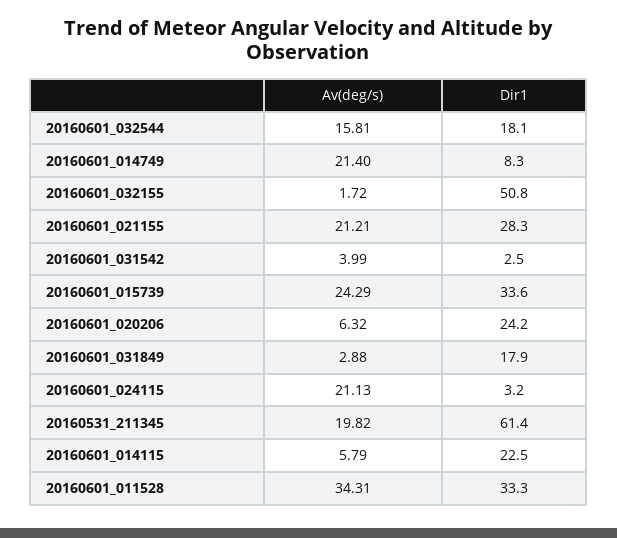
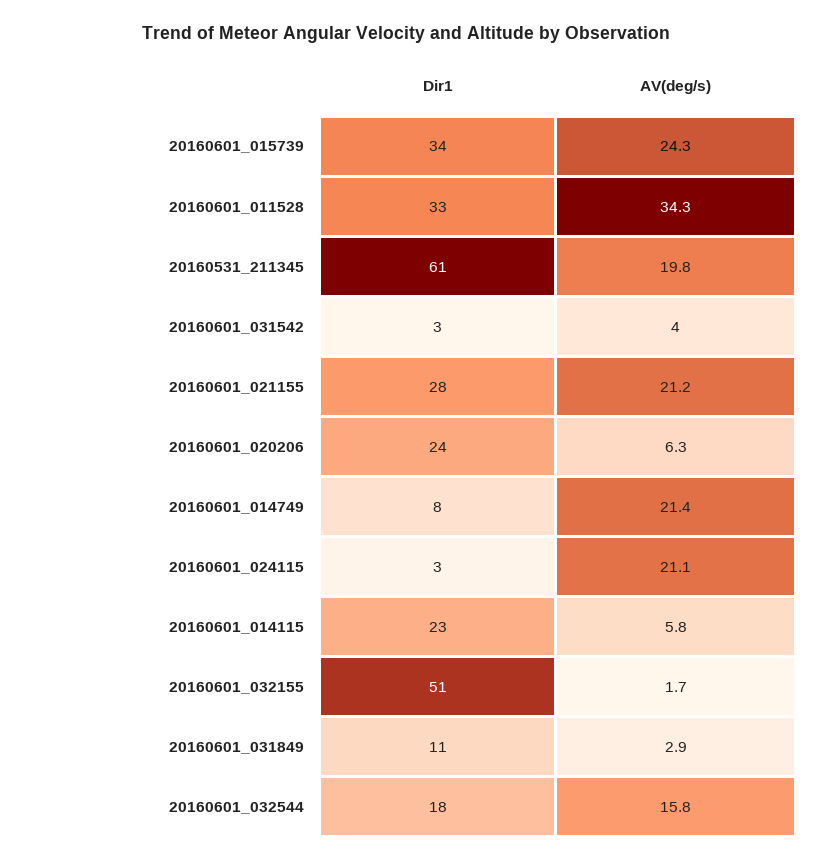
  {
    "Av(deg/s)": {
      "20160601_032544": 15.81,
      "20160601_014749": 21.4,
      "20160601_032155": 1.72,
      "20160601_021155": 21.21,
      "20160601_031542": 3.99,
      "20160601_015739": 24.29,
      "20160601_020206": 6.32,
      "20160601_031849": 2.88,
      "20160601_024115": 21.13,
      "20160531_211345": 19.82,
      "20160601_014115": 5.79,
      "20160601_011528": 34.31
    },
    "Dir1": {
      "20160601_032544": 18.1,
      "20160601_014749": 8.3,
      "20160601_032155": 50.8,
      "20160601_021155": 28.3,
      "20160601_031542": 2.5,
      "20160601_015739": 33.6,
      "20160601_020206": 24.2,
-     "20160601_031849": 17.9,
+     "20160601_031849": 11,
      "20160601_024115": 3.2,
      "20160531_211345": 61.4,
      "20160601_014115": 22.5,
      "20160601_011528": 33.3
    }
  }

